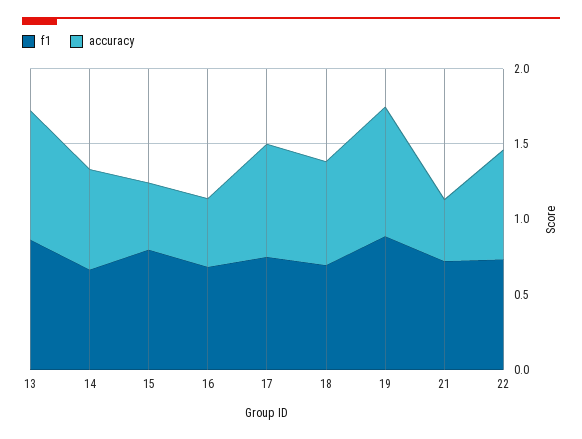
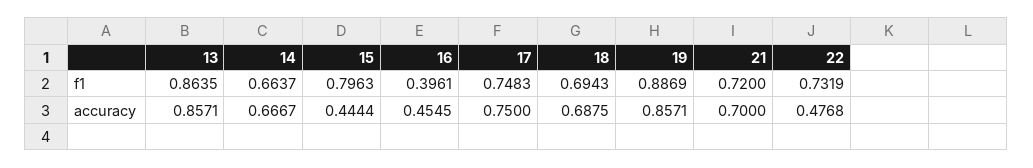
  {
    "f1": {
      "13": 0.8635,
      "14": 0.6637,
      "15": 0.7963,
-     "16": 0.7,
+     "16": 0.3961,
      "17": 0.7483,
      "18": 0.6943,
      "19": 0.8869,
      "21": 0.72,
      "22": 0.7319
    },
    "accuracy": {
      "13": 0.8571,
      "14": 0.6667,
      "15": 0.4444,
      "16": 0.4545,
      "17": 0.75,
      "18": 0.6875,
      "19": 0.8571,
-     "21": 0.4,
+     "21": 0.7,
-     "22": 0.7
+     "22": 0.4768
    }
  }

